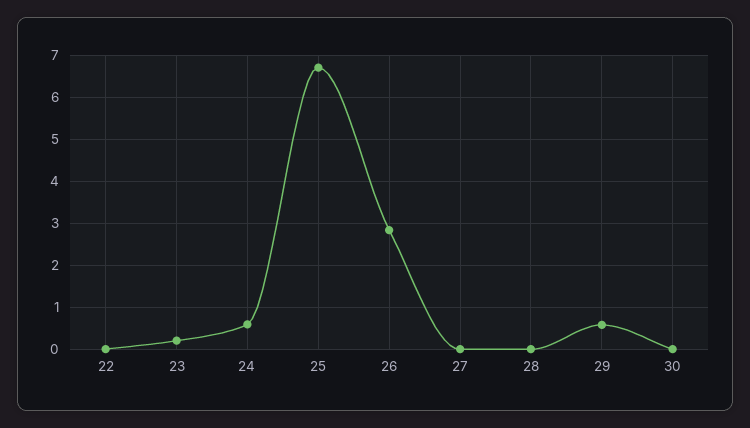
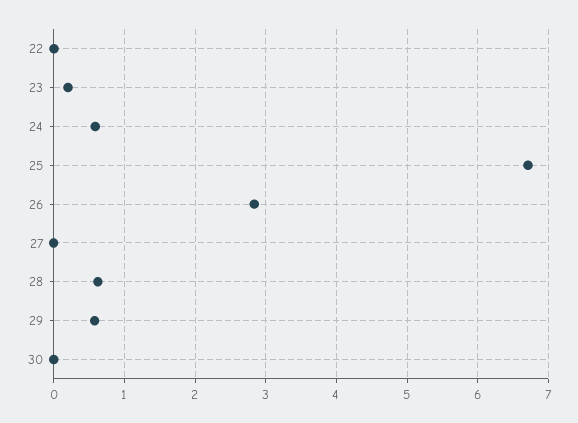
  {
    "22": 0,
    "23": 0.2,
    "24": 0.6,
    "25": 6.7,
    "26": 2.8,
    "27": 0,
-   "28": 0,
+   "28": 0.6,
    "29": 0.6,
    "30": 0
  }

